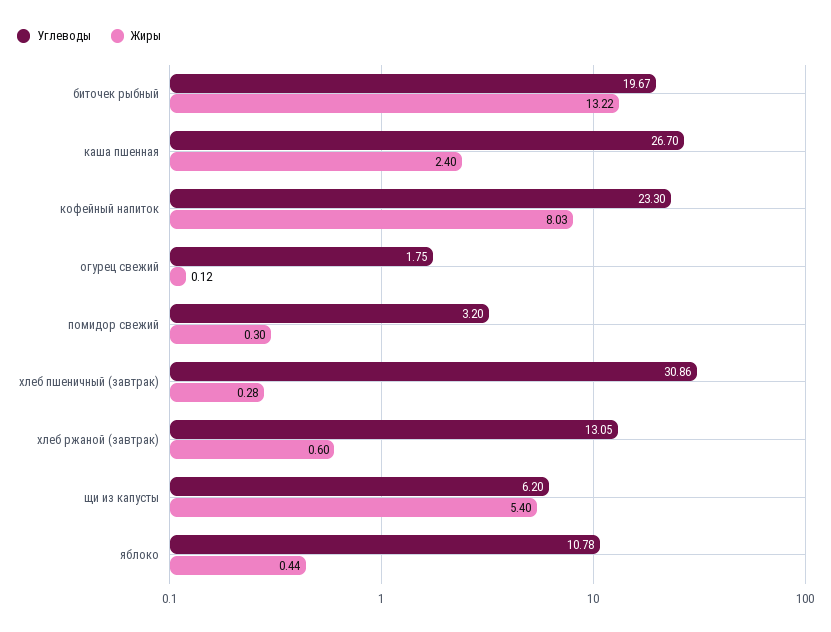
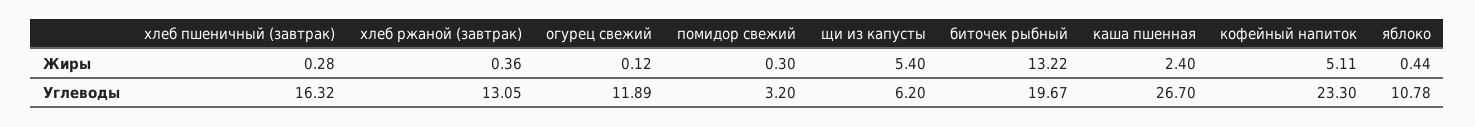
  {
    "Углеводы": {
      "биточек рыбный": 19.67,
      "каша пшенная": 26.7,
      "кофейный напиток": 23.3,
-     "огурец свежий": 1.75,
+     "огурец свежий": 11.89,
      "помидор свежий": 3.2,
-     "хлеб пшеничный (завтрак)": 30.86,
+     "хлеб пшеничный (завтрак)": 16.32,
      "хлеб ржаной (завтрак)": 13.05,
      "щи из капусты": 6.2,
      "яблоко": 10.78
    },
    "Жиры": {
      "биточек рыбный": 13.22,
      "каша пшенная": 2.4,
-     "кофейный напиток": 8.03,
+     "кофейный напиток": 5.11,
      "огурец свежий": 0.12,
      "помидор свежий": 0.3,
      "хлеб пшеничный (завтрак)": 0.28,
-     "хлеб ржаной (завтрак)": 0.6,
+     "хлеб ржаной (завтрак)": 0.36,
      "щи из капусты": 5.4,
      "яблоко": 0.44
    }
  }

